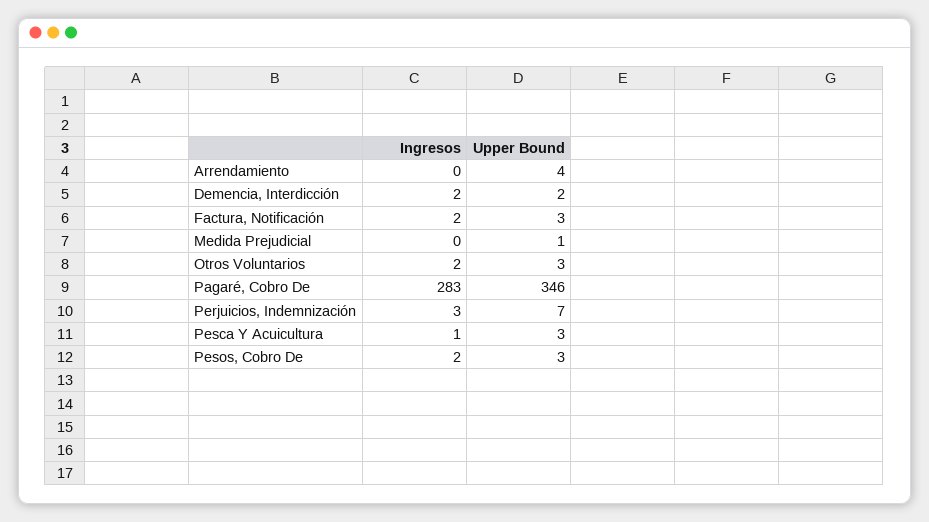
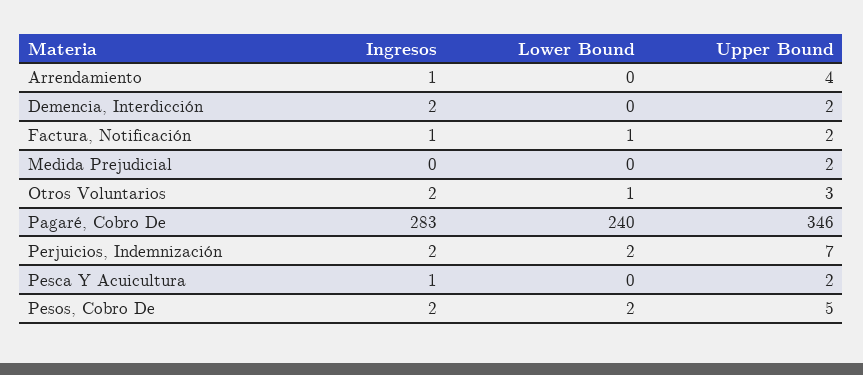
  {
    "Ingresos": {
-     "Arrendamiento": 0,
+     "Arrendamiento": 1,
      "Demencia, Interdicción": 2,
-     "Factura, Notificación": 2,
+     "Factura, Notificación": 1,
      "Medida Prejudicial": 0,
      "Otros Voluntarios": 2,
      "Pagaré, Cobro De": 283,
-     "Perjuicios, Indemnización": 3,
+     "Perjuicios, Indemnización": 2,
      "Pesca Y Acuicultura": 1,
      "Pesos, Cobro De": 2
    },
    "Upper Bound": {
      "Arrendamiento": 4,
      "Demencia, Interdicción": 2,
-     "Factura, Notificación": 3,
+     "Factura, Notificación": 2,
-     "Medida Prejudicial": 1,
+     "Medida Prejudicial": 2,
      "Otros Voluntarios": 3,
      "Pagaré, Cobro De": 346,
      "Perjuicios, Indemnización": 7,
-     "Pesca Y Acuicultura": 3,
+     "Pesca Y Acuicultura": 2,
-     "Pesos, Cobro De": 3
+     "Pesos, Cobro De": 5
-   }
+   },
+   "Lower Bound": {
+     "Arrendamiento": 0,
+     "Demencia, Interdicción": 0,
+     "Factura, Notificación": 1,
+     "Medida Prejudicial": 0,
+     "Otros Voluntarios": 1,
+     "Pagaré, Cobro De": 240,
+     "Perjuicios, Indemnización": 2,
+     "Pesca Y Acuicultura": 0,
+     "Pesos, Cobro De": 2
+   }
  }

